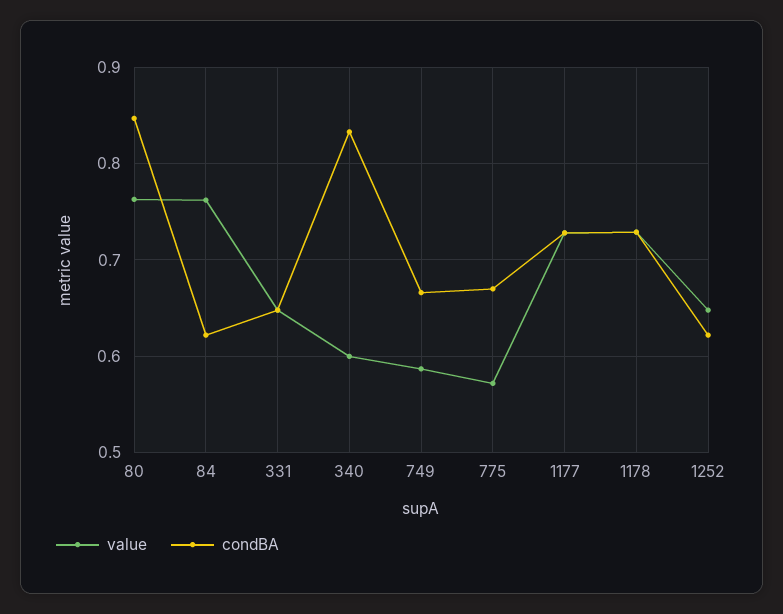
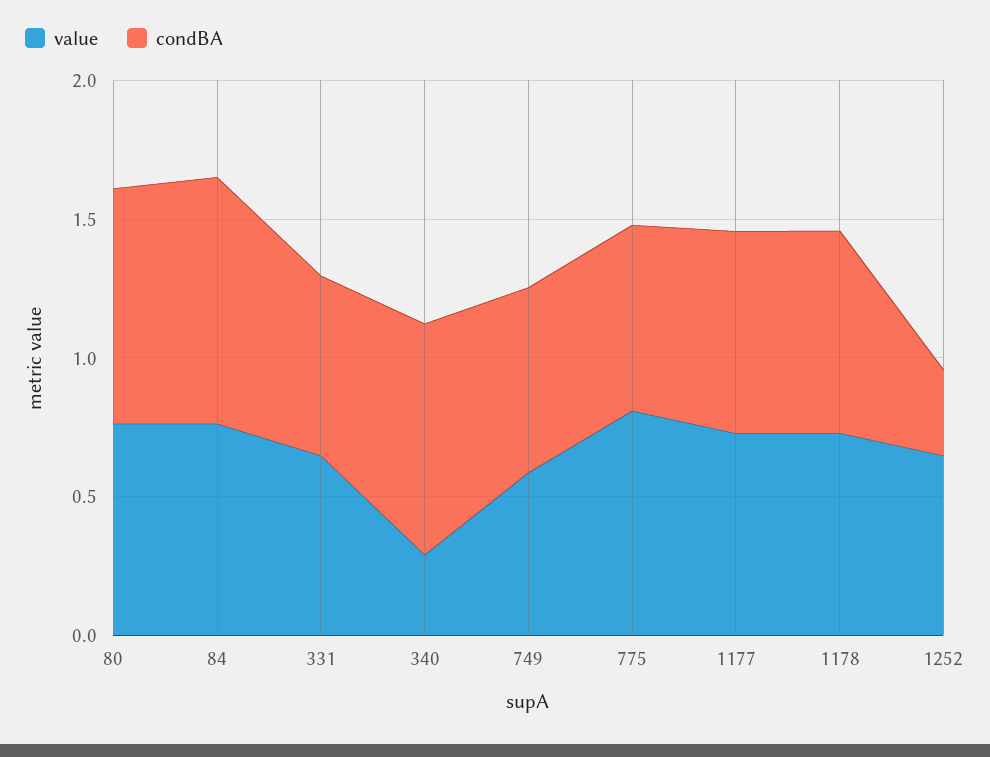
  {
    "value": {
      "80": 0.76,
      "84": 0.76,
      "331": 0.65,
-     "340": 0.6,
+     "340": 0.3,
      "749": 0.59,
-     "775": 0.57,
+     "775": 0.8,
      "1177": 0.73,
      "1178": 0.73,
      "1252": 0.65
    },
    "condBA": {
      "80": 0.85,
-     "84": 0.62,
+     "84": 0.9,
      "331": 0.65,
      "340": 0.83,
      "749": 0.67,
      "775": 0.67,
      "1177": 0.73,
      "1178": 0.73,
-     "1252": 0.62
+     "1252": 0.3
    }
  }

